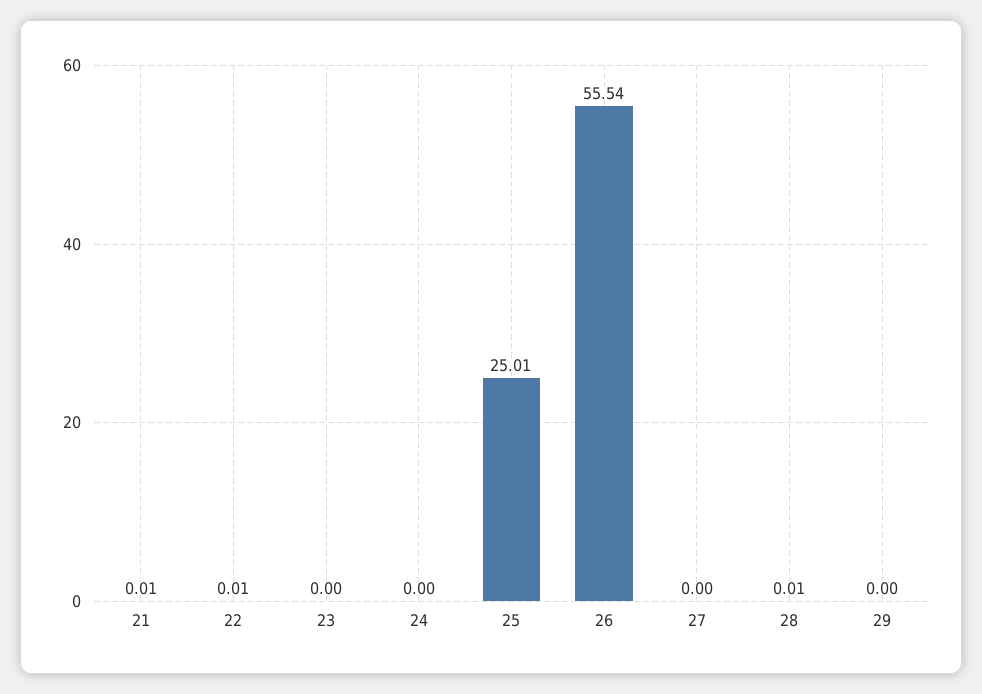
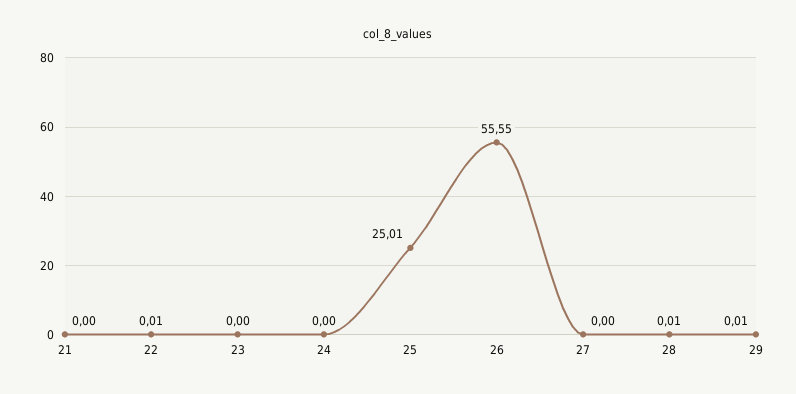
  {
-   "21": 0.01,
+   "21": 0,
    "22": 0.01,
    "23": 0,
    "24": 0,
    "25": 25.01,
-   "26": 55.54,
+   "26": 55.55,
    "27": 0,
    "28": 0.01,
-   "29": 0
+   "29": 0.01
  }

